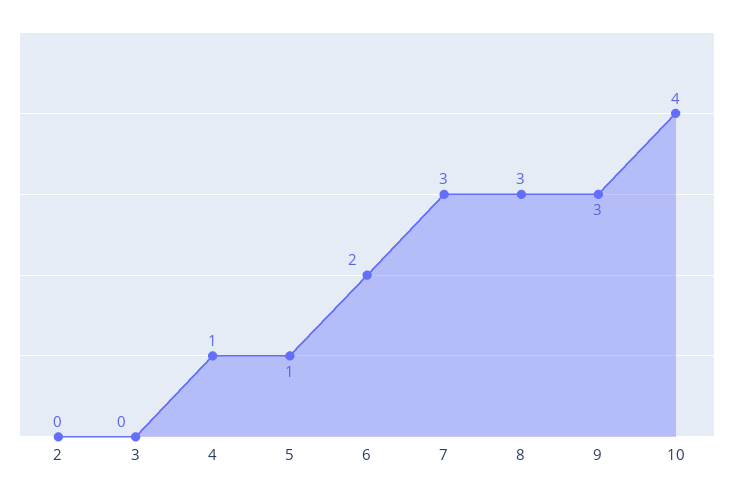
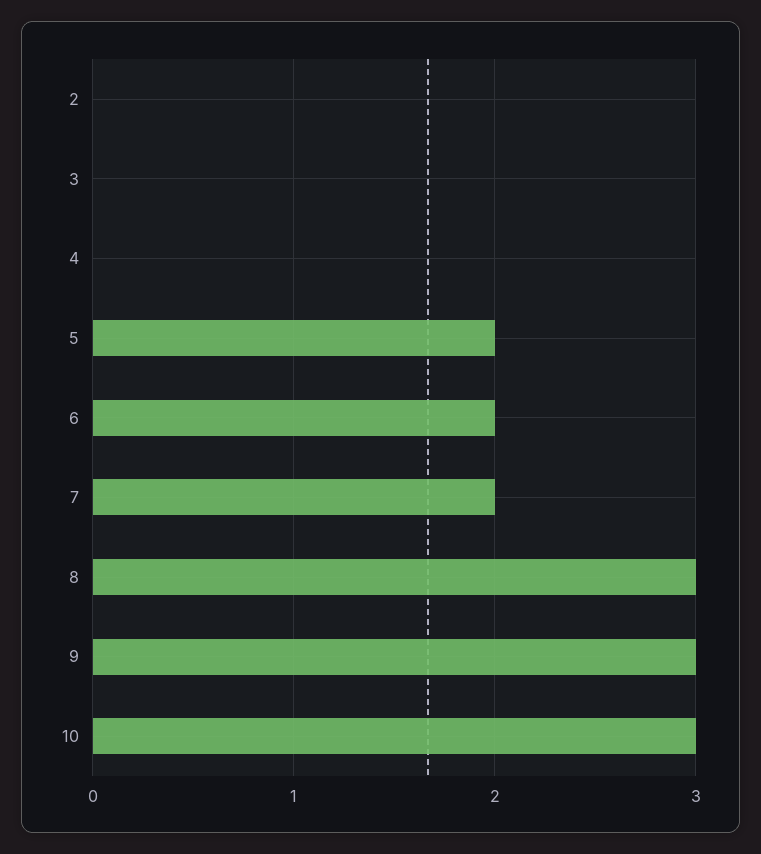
  {
    "2": 0,
    "3": 0,
-   "4": 1,
+   "4": 0,
-   "5": 1,
+   "5": 2,
    "6": 2,
-   "7": 3,
+   "7": 2,
    "8": 3,
    "9": 3,
-   "10": 4
+   "10": 3
  }

